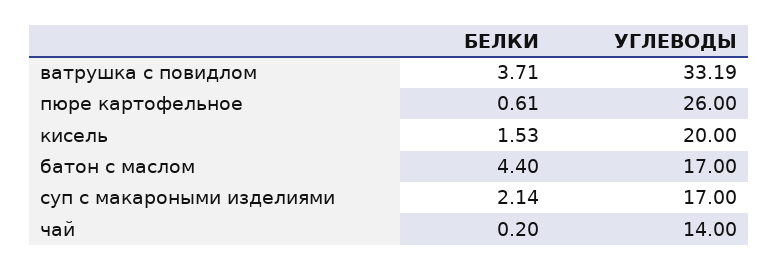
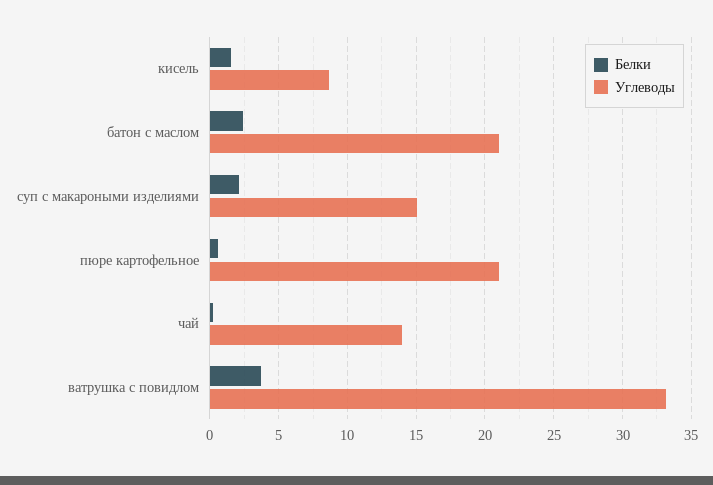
  {
    "БЕЛКИ": {
      "ватрушка с повидлом": 3.71,
      "пюре картофельное": 0.61,
      "кисель": 1.53,
-     "батон с маслом": 4.4,
+     "батон с маслом": 2.5,
      "суп с макароными изделиями": 2.14,
      "чай": 0.2
    },
    "УГЛЕВОДЫ": {
      "ватрушка с повидлом": 33.19,
-     "пюре картофельное": 26,
+     "пюре картофельное": 21,
-     "кисель": 20,
+     "кисель": 8.5,
-     "батон с маслом": 17,
+     "батон с маслом": 21,
-     "суп с макароными изделиями": 17,
+     "суп с макароными изделиями": 15,
      "чай": 14
    }
  }

